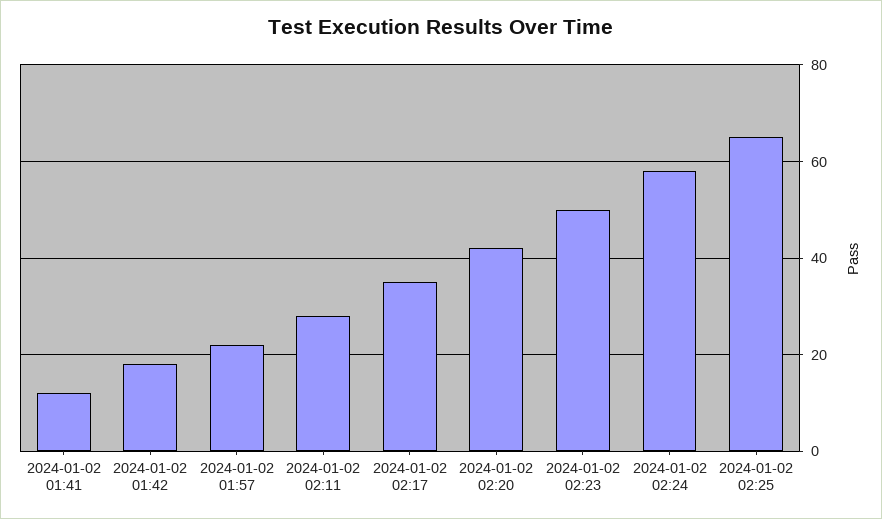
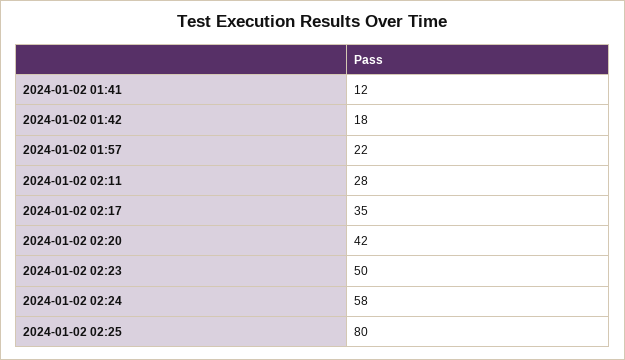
  {
    "2024-01-02 01:41": 12,
    "2024-01-02 01:42": 18,
    "2024-01-02 01:57": 22,
    "2024-01-02 02:11": 28,
    "2024-01-02 02:17": 35,
    "2024-01-02 02:20": 42,
    "2024-01-02 02:23": 50,
    "2024-01-02 02:24": 58,
-   "2024-01-02 02:25": 65
+   "2024-01-02 02:25": 80
  }

